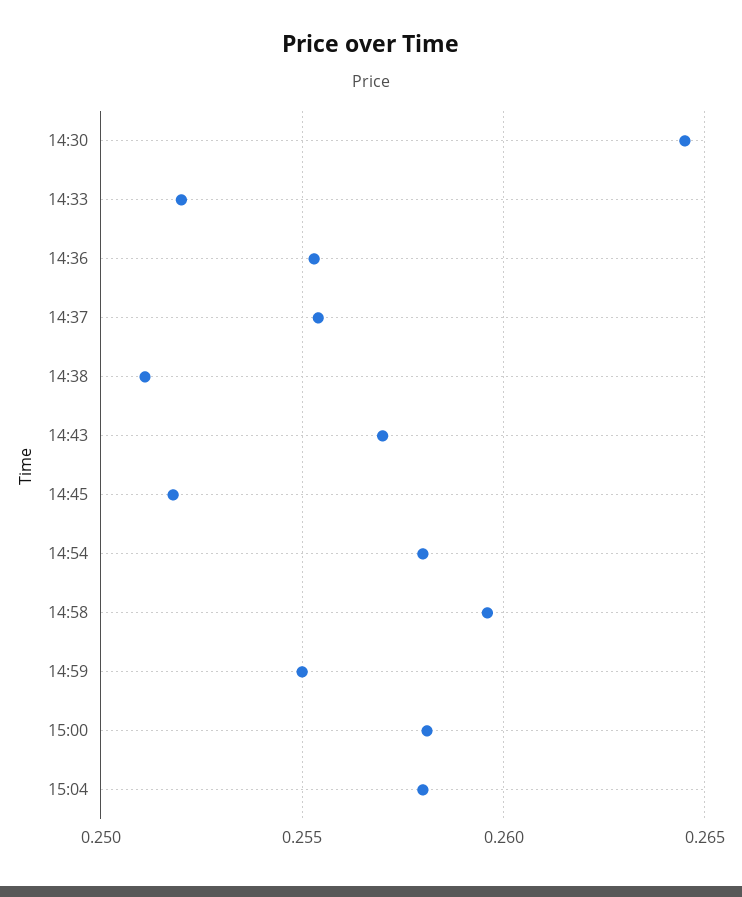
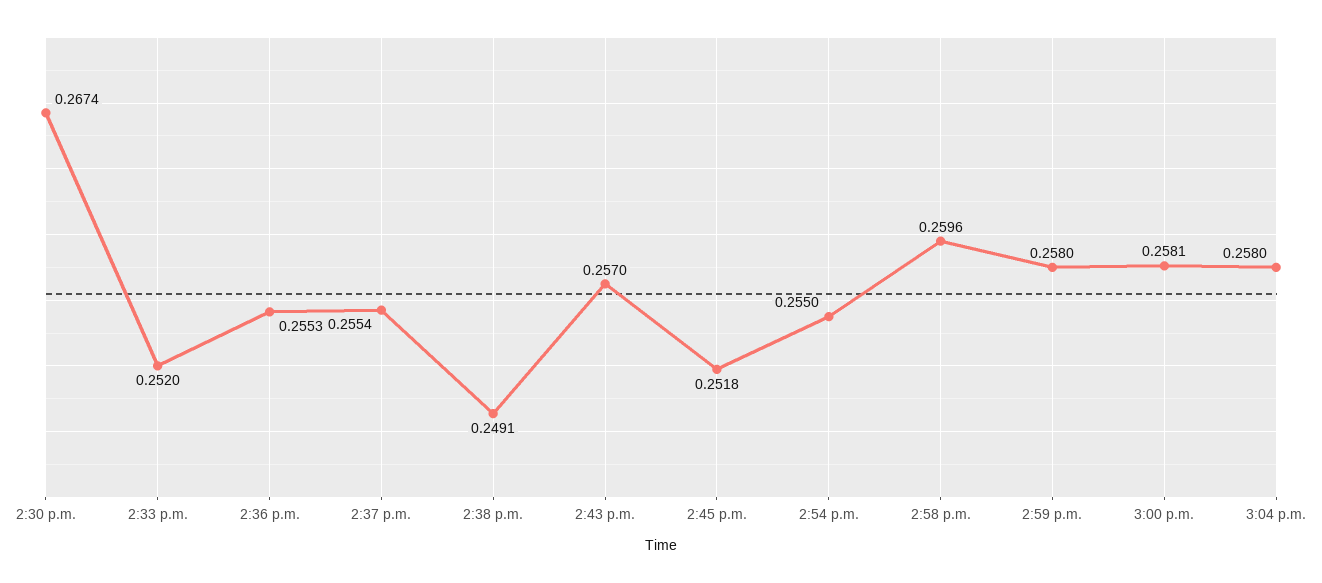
  {
-   "14:30": 0.2645,
+   "14:30": 0.2674,
    "14:33": 0.252,
    "14:36": 0.2553,
    "14:37": 0.2554,
-   "14:38": 0.251,
+   "14:38": 0.2491,
    "14:43": 0.257,
    "14:45": 0.2518,
-   "14:54": 0.258,
+   "14:54": 0.255,
    "14:58": 0.2596,
-   "14:59": 0.255,
+   "14:59": 0.258,
    "15:00": 0.2581,
    "15:04": 0.258
  }

